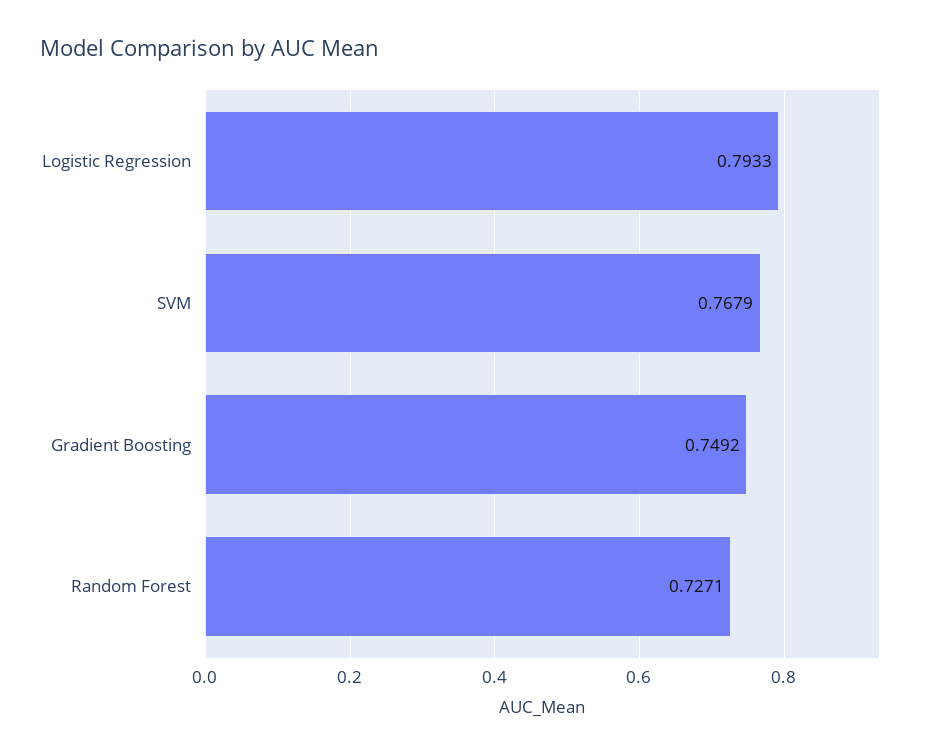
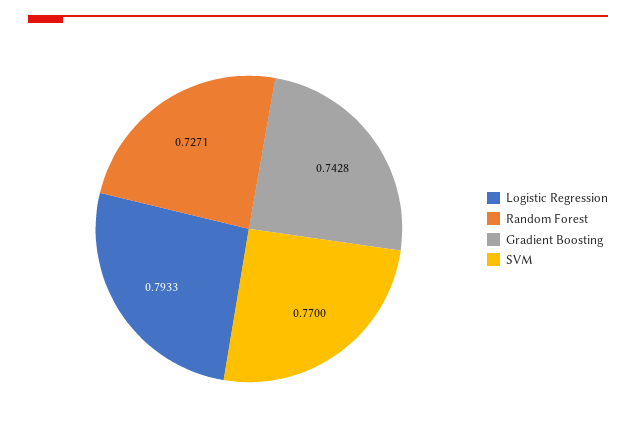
  {
    "Logistic Regression": 0.7933,
-   "SVM": 0.7679,
+   "SVM": 0.77,
-   "Gradient Boosting": 0.7492,
+   "Gradient Boosting": 0.7428,
    "Random Forest": 0.7271
  }

